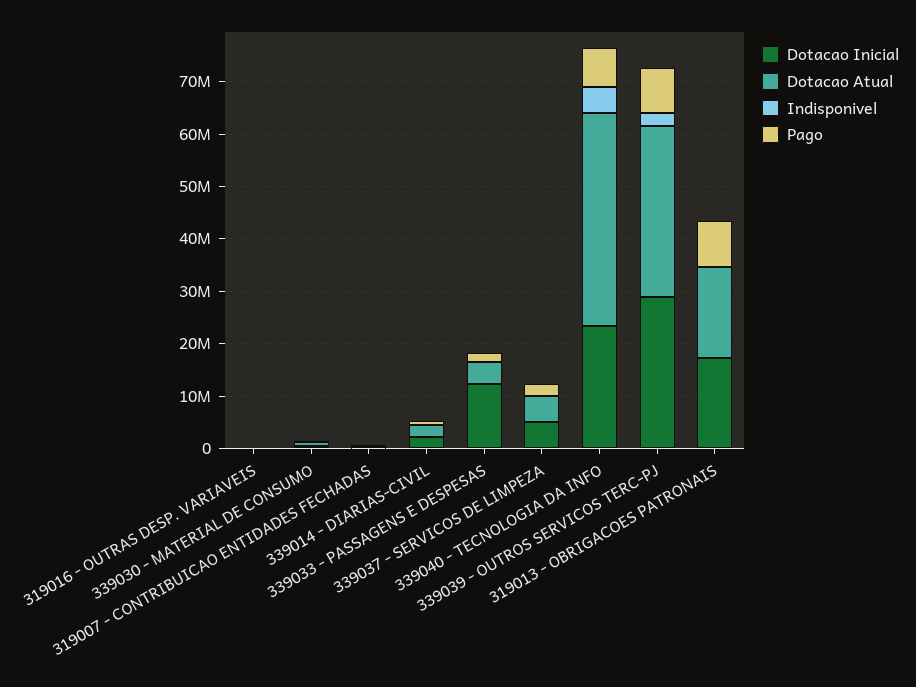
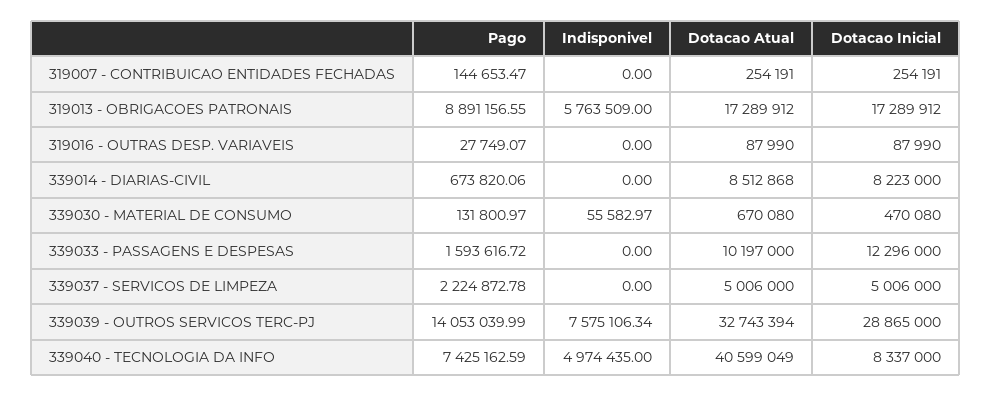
  {
    "Dotacao Inicial": {
      "319016 - OUTRAS DESP. VARIAVEIS": 87990,
      "339030 - MATERIAL DE CONSUMO": 470080,
      "319007 - CONTRIBUICAO ENTIDADES FECHADAS": 254191,
-     "339014 - DIARIAS-CIVIL": 2000000,
+     "339014 - DIARIAS-CIVIL": 8223000,
      "339033 - PASSAGENS E DESPESAS": 12296000,
      "339037 - SERVICOS DE LIMPEZA": 5006000,
-     "339040 - TECNOLOGIA DA INFO": 24000000,
+     "339040 - TECNOLOGIA DA INFO": 8337000,
      "339039 - OUTROS SERVICOS TERC-PJ": 28865000,
      "319013 - OBRIGACOES PATRONAIS": 17289912
    },
    "Dotacao Atual": {
      "319016 - OUTRAS DESP. VARIAVEIS": 87990,
      "339030 - MATERIAL DE CONSUMO": 670080,
      "319007 - CONTRIBUICAO ENTIDADES FECHADAS": 254191,
-     "339014 - DIARIAS-CIVIL": 2000000,
+     "339014 - DIARIAS-CIVIL": 8512868,
-     "339033 - PASSAGENS E DESPESAS": 4000000,
+     "339033 - PASSAGENS E DESPESAS": 10197000,
      "339037 - SERVICOS DE LIMPEZA": 5006000,
      "339040 - TECNOLOGIA DA INFO": 40599049,
      "339039 - OUTROS SERVICOS TERC-PJ": 32743394,
      "319013 - OBRIGACOES PATRONAIS": 17289912
    },
    "Indisponivel": {
      "319016 - OUTRAS DESP. VARIAVEIS": 0,
      "339030 - MATERIAL DE CONSUMO": 55582.97,
      "319007 - CONTRIBUICAO ENTIDADES FECHADAS": 0,
      "339014 - DIARIAS-CIVIL": 0,
      "339033 - PASSAGENS E DESPESAS": 0,
      "339037 - SERVICOS DE LIMPEZA": 0,
      "339040 - TECNOLOGIA DA INFO": 4974435,
-     "339039 - OUTROS SERVICOS TERC-PJ": 2000000,
+     "339039 - OUTROS SERVICOS TERC-PJ": 7575106.34,
-     "319013 - OBRIGACOES PATRONAIS": 0
+     "319013 - OBRIGACOES PATRONAIS": 5763509
    },
    "Pago": {
      "319016 - OUTRAS DESP. VARIAVEIS": 27749.07,
      "339030 - MATERIAL DE CONSUMO": 131800.97,
      "319007 - CONTRIBUICAO ENTIDADES FECHADAS": 144653.47,
      "339014 - DIARIAS-CIVIL": 673820.06,
      "339033 - PASSAGENS E DESPESAS": 1593616.72,
      "339037 - SERVICOS DE LIMPEZA": 2224872.78,
      "339040 - TECNOLOGIA DA INFO": 7425162.59,
-     "339039 - OUTROS SERVICOS TERC-PJ": 8000000,
+     "339039 - OUTROS SERVICOS TERC-PJ": 14053039.99,
      "319013 - OBRIGACOES PATRONAIS": 8891156.55
    }
  }

